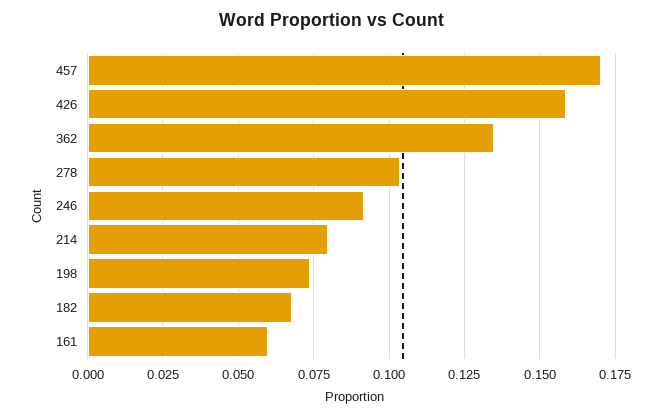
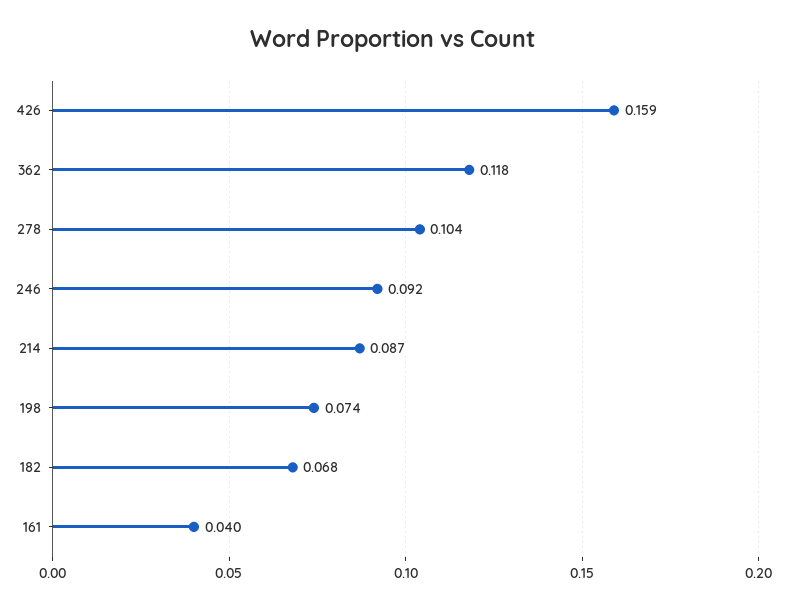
  {
-   "457": 0.17,
    "426": 0.159,
-   "362": 0.135,
+   "362": 0.118,
    "278": 0.104,
    "246": 0.092,
-   "214": 0.08,
+   "214": 0.087,
    "198": 0.074,
    "182": 0.068,
-   "161": 0.06
+   "161": 0.04
  }

